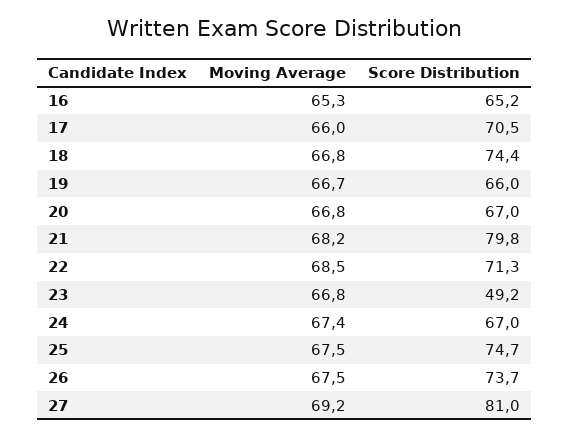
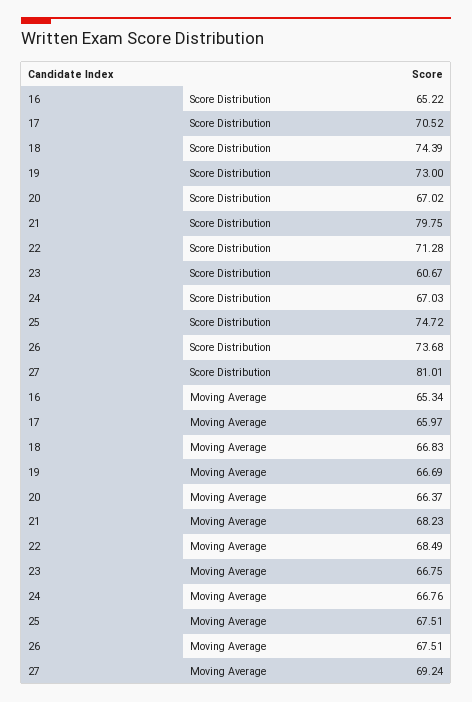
  {
    "Moving Average": {
      "16": 65.34,
      "17": 65.97,
      "18": 66.83,
      "19": 66.69,
-     "20": 66.8,
+     "20": 66.37,
      "21": 68.23,
      "22": 68.49,
      "23": 66.75,
-     "24": 67.4,
+     "24": 66.76,
      "25": 67.51,
      "26": 67.51,
      "27": 69.24
    },
    "Score Distribution": {
      "16": 65.22,
      "17": 70.52,
      "18": 74.39,
-     "19": 66,
+     "19": 73,
      "20": 67.02,
      "21": 79.75,
      "22": 71.28,
-     "23": 49.2,
+     "23": 60.67,
      "24": 67.03,
      "25": 74.72,
      "26": 73.68,
      "27": 81.01
    }
  }

